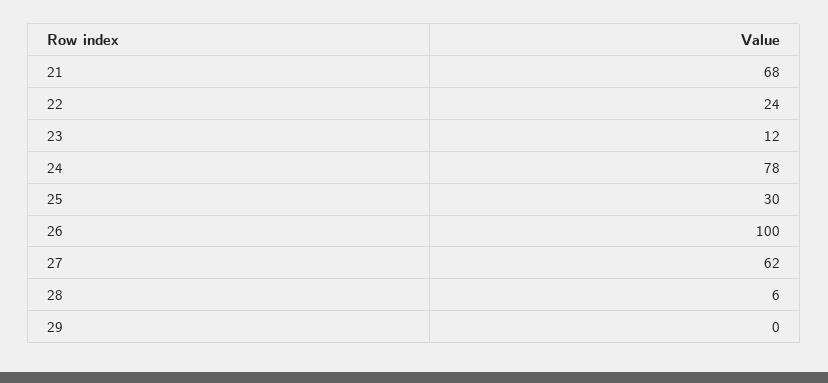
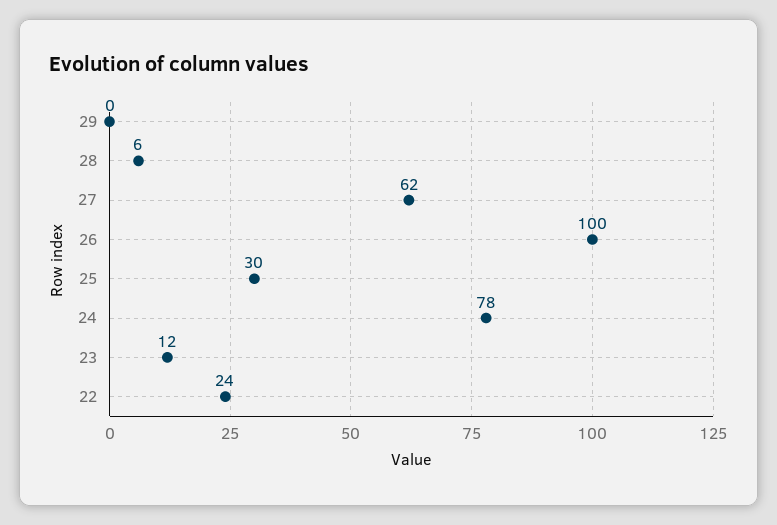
  {
-   "21": 68,
    "22": 24,
    "23": 12,
    "24": 78,
    "25": 30,
    "26": 100,
    "27": 62,
    "28": 6,
    "29": 0
  }

